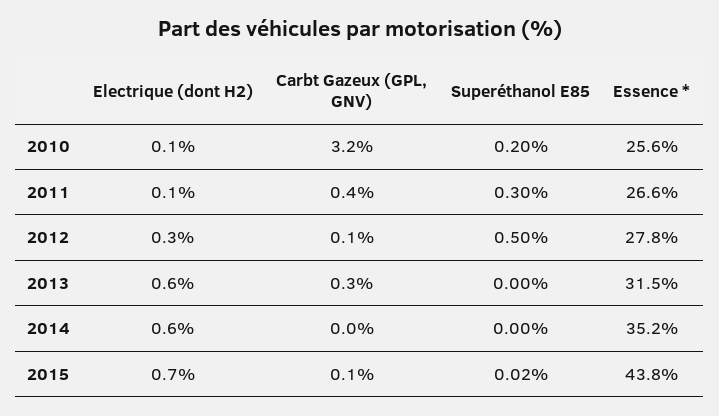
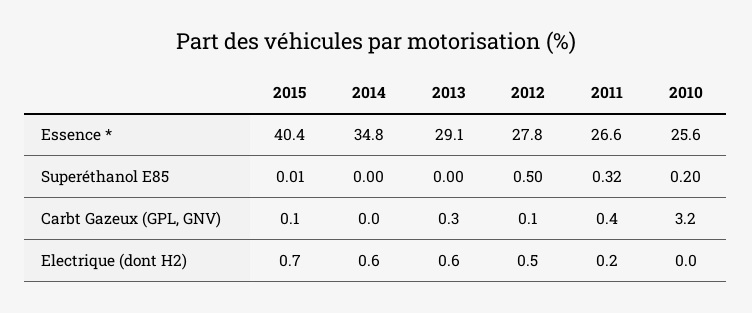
  {
    "Electrique (dont H2)": {
-     "2010": 0.1,
+     "2010": 0,
-     "2011": 0.1,
+     "2011": 0.2,
-     "2012": 0.3,
+     "2012": 0.5,
      "2013": 0.6,
      "2014": 0.6,
      "2015": 0.7
    },
    "Carbt Gazeux (GPL, GNV)": {
      "2010": 3.2,
      "2011": 0.4,
      "2012": 0.1,
      "2013": 0.3,
      "2014": 0,
      "2015": 0.1
    },
    "Superéthanol E85": {
      "2010": 0.2,
-     "2011": 0.3,
+     "2011": 0.32,
      "2012": 0.5,
      "2013": 0,
      "2014": 0,
-     "2015": 0.02
+     "2015": 0.01
    },
    "Essence *": {
      "2010": 25.6,
      "2011": 26.6,
      "2012": 27.8,
-     "2013": 31.5,
+     "2013": 29.1,
-     "2014": 35.2,
+     "2014": 34.8,
-     "2015": 43.8
+     "2015": 40.4
    }
  }

